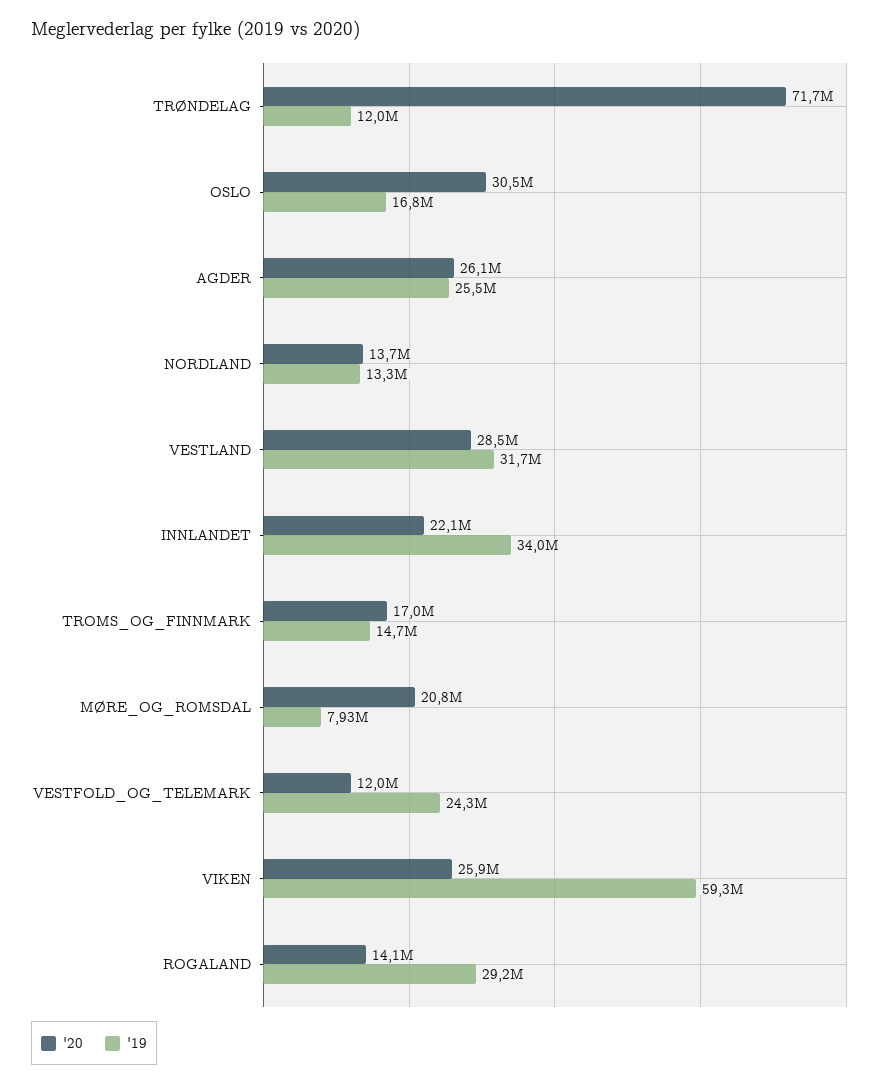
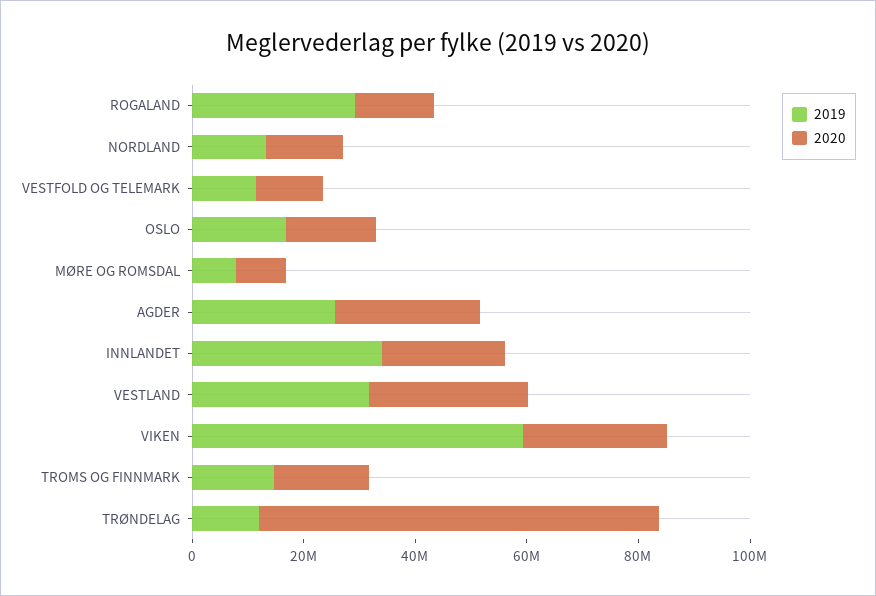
  {
    "'20": {
      "TRØNDELAG": 71700000,
-     "OSLO": 30500000,
+     "OSLO": 15000000,
      "AGDER": 26100000,
      "NORDLAND": 13700000,
      "VESTLAND": 28500000,
      "INNLANDET": 22100000,
      "TROMS_OG_FINNMARK": 17000000,
-     "MØRE_OG_ROMSDAL": 20800000,
+     "MØRE_OG_ROMSDAL": 10000000,
      "VESTFOLD_OG_TELEMARK": 12000000,
      "VIKEN": 25900000,
      "ROGALAND": 14100000
    },
    "'19": {
      "TRØNDELAG": 12000000,
      "OSLO": 16800000,
      "AGDER": 25500000,
      "NORDLAND": 13300000,
      "VESTLAND": 31700000,
      "INNLANDET": 34000000,
      "TROMS_OG_FINNMARK": 14700000,
      "MØRE_OG_ROMSDAL": 7930000,
-     "VESTFOLD_OG_TELEMARK": 24300000,
+     "VESTFOLD_OG_TELEMARK": 10000000,
      "VIKEN": 59300000,
      "ROGALAND": 29200000
    }
  }

